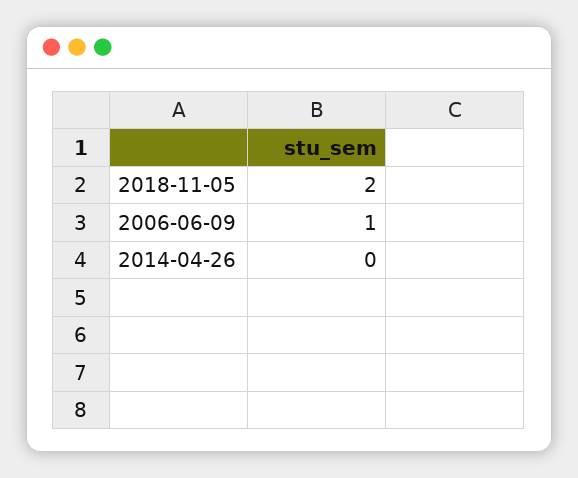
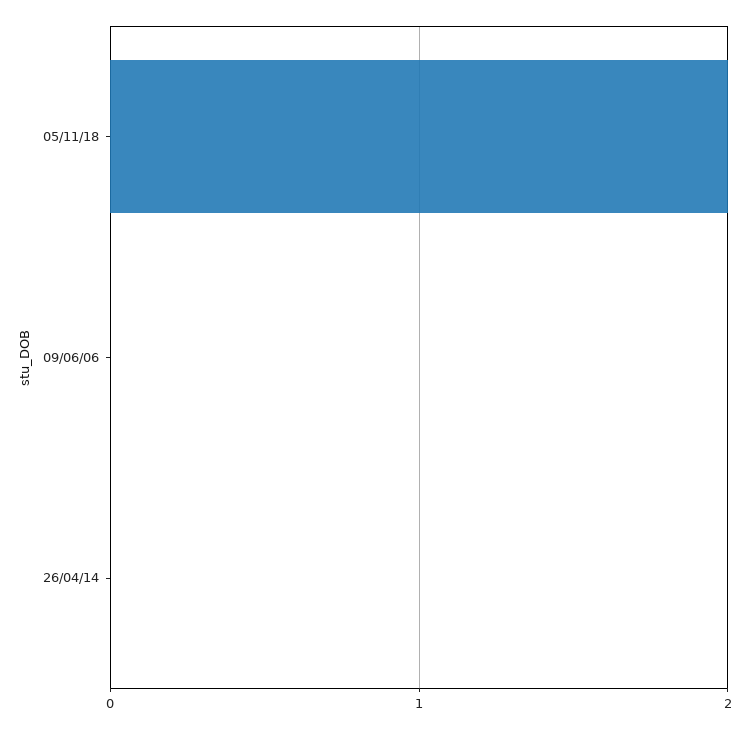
  {
    "2018-11-05": 2,
-   "2006-06-09": 1,
+   "2006-06-09": 0,
    "2014-04-26": 0
  }

